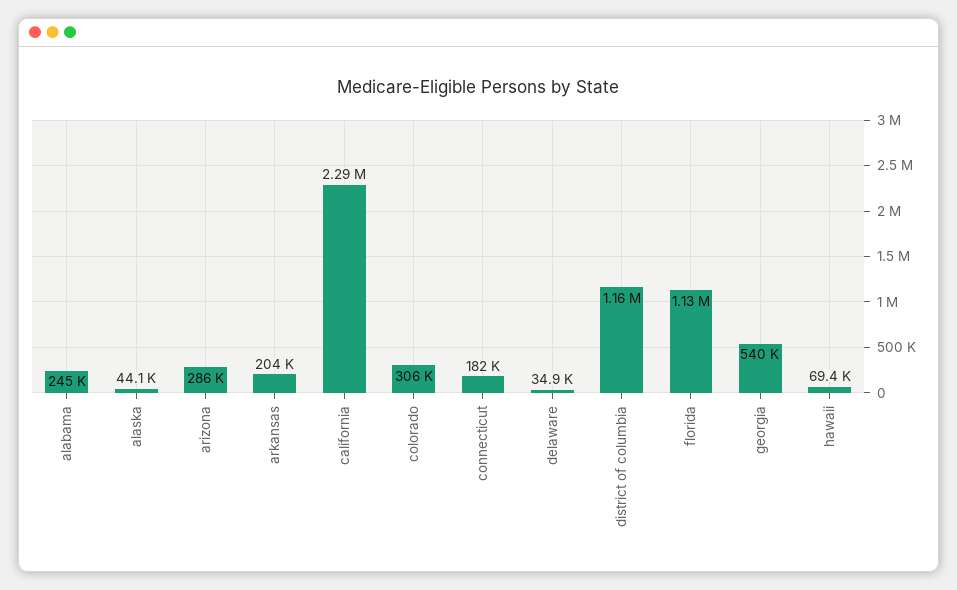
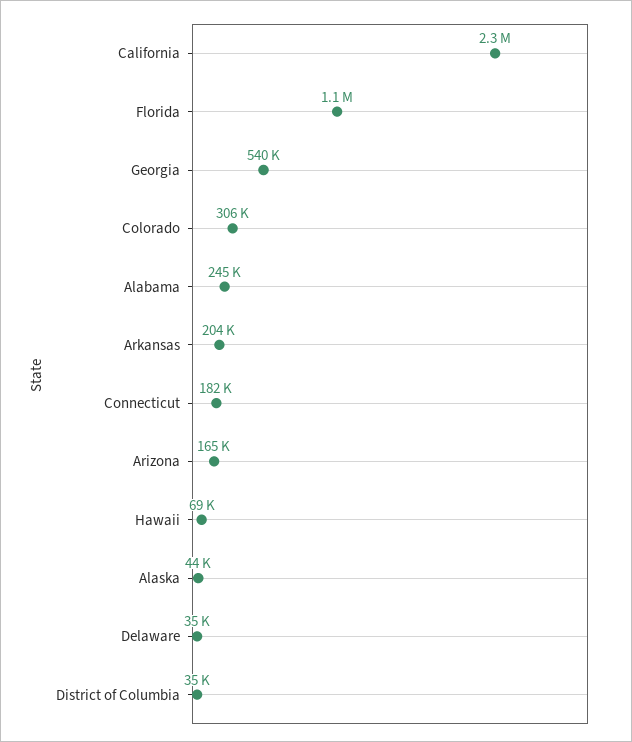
  {
    "alabama": 245000,
    "alaska": 44100,
-   "arizona": 286000,
+   "arizona": 165000,
    "arkansas": 204000,
    "california": 2290000,
    "colorado": 306000,
    "connecticut": 182000,
    "delaware": 34900,
-   "district of columbia": 1160000,
+   "district of columbia": 35000,
    "florida": 1130000,
    "georgia": 540000,
    "hawaii": 69400
  }

